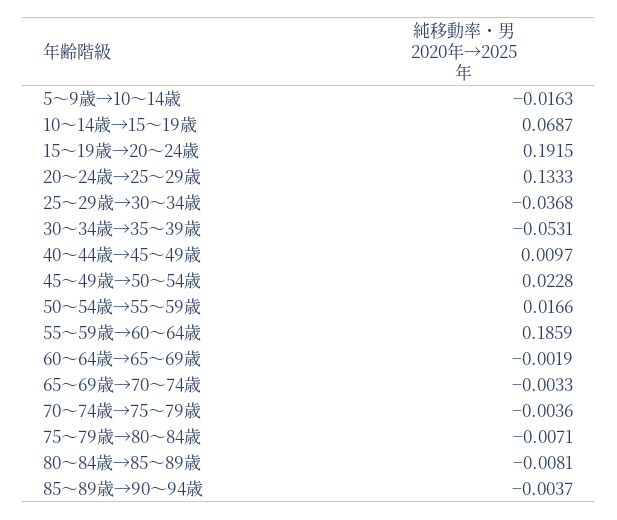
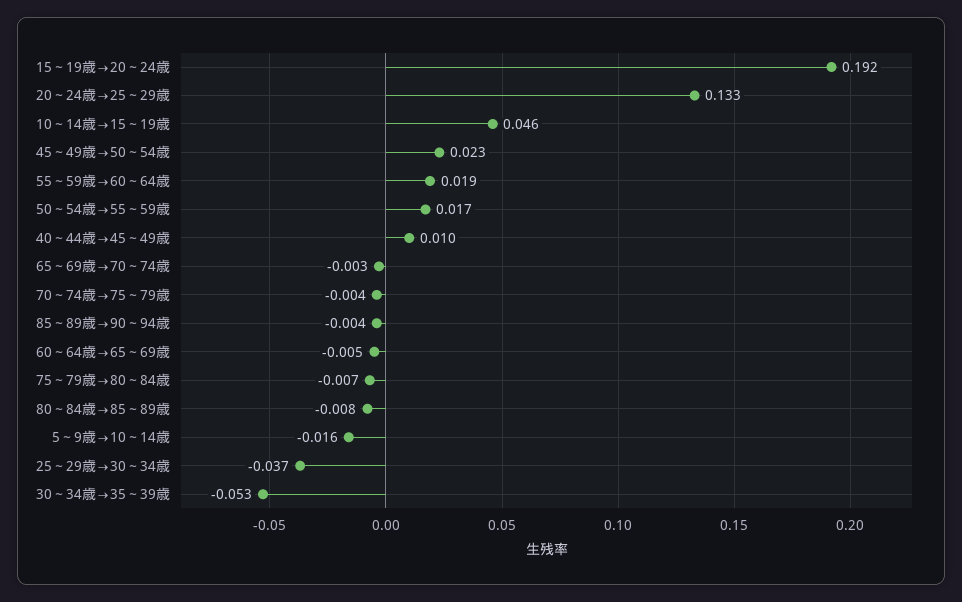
  {
    "5～9歳→10～14歳": -0.0163,
-   "10～14歳→15～19歳": 0.0687,
+   "10～14歳→15～19歳": 0.046,
    "15～19歳→20～24歳": 0.1915,
    "20～24歳→25～29歳": 0.1333,
    "25～29歳→30～34歳": -0.0368,
    "30～34歳→35～39歳": -0.0531,
    "40～44歳→45～49歳": 0.0097,
    "45～49歳→50～54歳": 0.0228,
    "50～54歳→55～59歳": 0.0166,
-   "55～59歳→60～64歳": 0.1859,
+   "55～59歳→60～64歳": 0.019,
-   "60～64歳→65～69歳": -0.0019,
+   "60～64歳→65～69歳": -0.005,
    "65～69歳→70～74歳": -0.0033,
    "70～74歳→75～79歳": -0.0036,
    "75～79歳→80～84歳": -0.0071,
    "80～84歳→85～89歳": -0.0081,
    "85～89歳→90～94歳": -0.0037
  }

